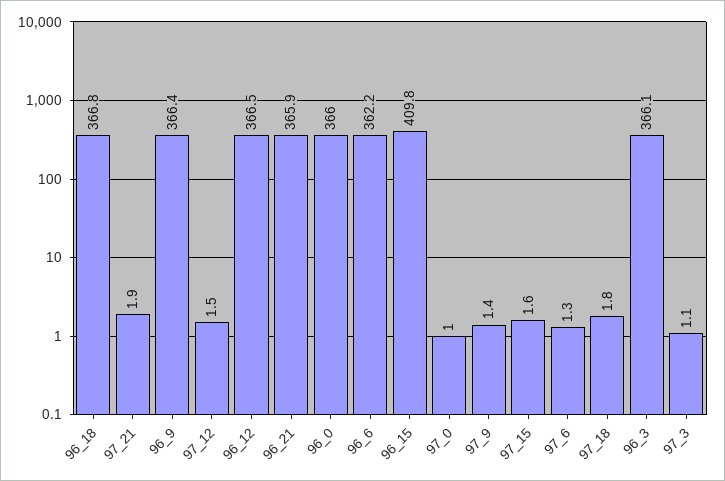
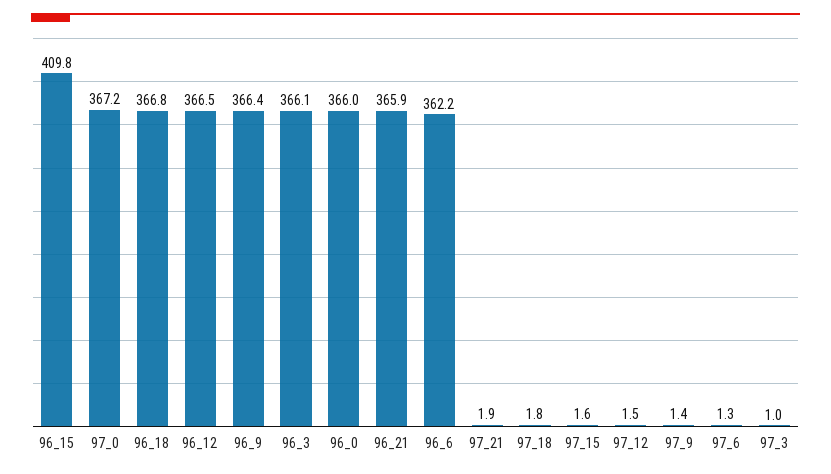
  {
    "96_18": 366.8,
    "97_21": 1.9,
    "96_9": 366.4,
    "97_12": 1.5,
    "96_12": 366.5,
    "96_21": 365.9,
    "96_0": 366,
    "96_6": 362.2,
    "96_15": 409.8,
-   "97_0": 1,
+   "97_0": 367.2,
    "97_9": 1.4,
    "97_15": 1.6,
    "97_6": 1.3,
    "97_18": 1.8,
    "96_3": 366.1,
-   "97_3": 1.1
+   "97_3": 1
  }

